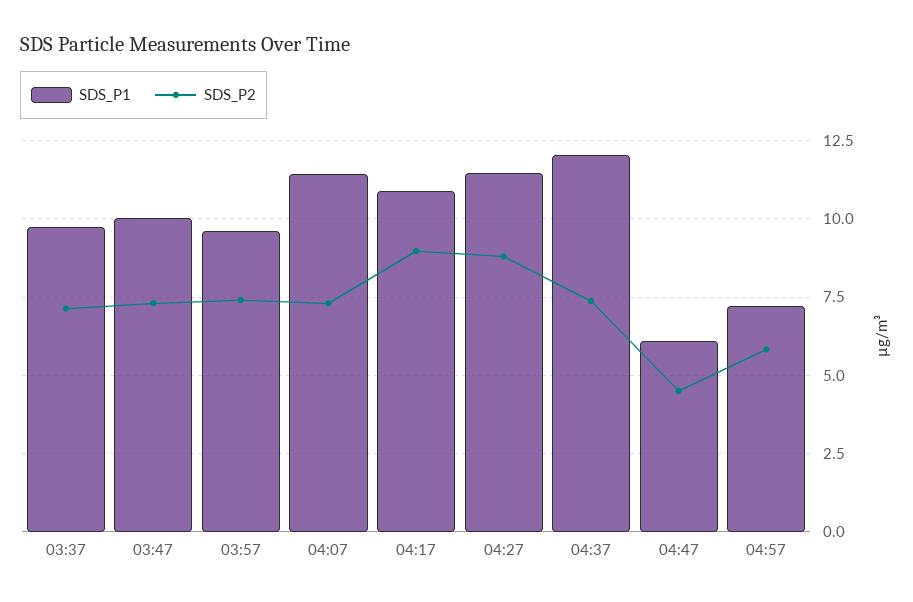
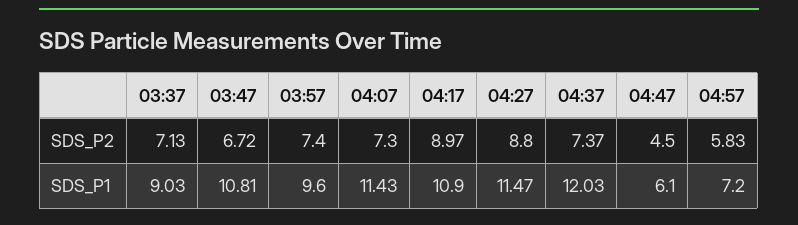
  {
    "SDS_P1": {
-     "03:37": 9.75,
+     "03:37": 9.03,
-     "03:47": 10,
+     "03:47": 10.81,
      "03:57": 9.6,
      "04:07": 11.43,
      "04:17": 10.9,
      "04:27": 11.47,
      "04:37": 12.03,
      "04:47": 6.1,
      "04:57": 7.2
    },
    "SDS_P2": {
      "03:37": 7.13,
-     "03:47": 7.25,
+     "03:47": 6.72,
      "03:57": 7.4,
      "04:07": 7.3,
      "04:17": 8.97,
      "04:27": 8.8,
      "04:37": 7.37,
      "04:47": 4.5,
      "04:57": 5.83
    }
  }

